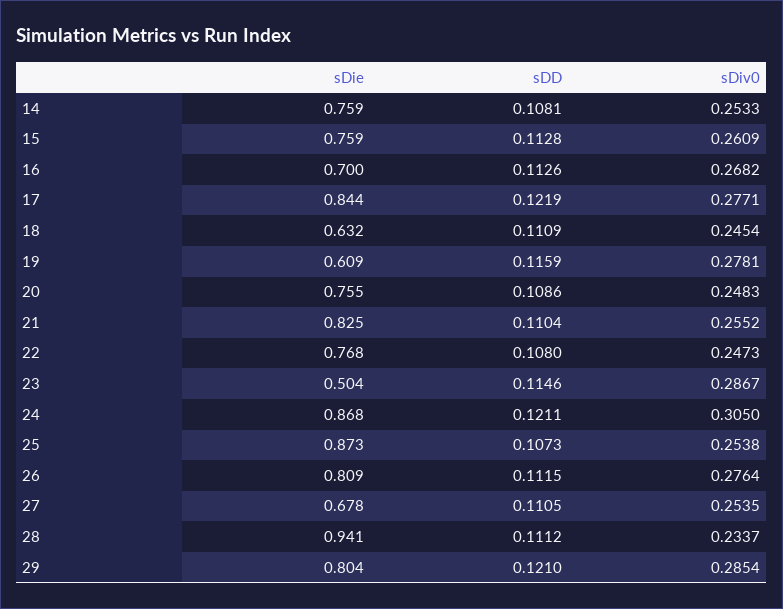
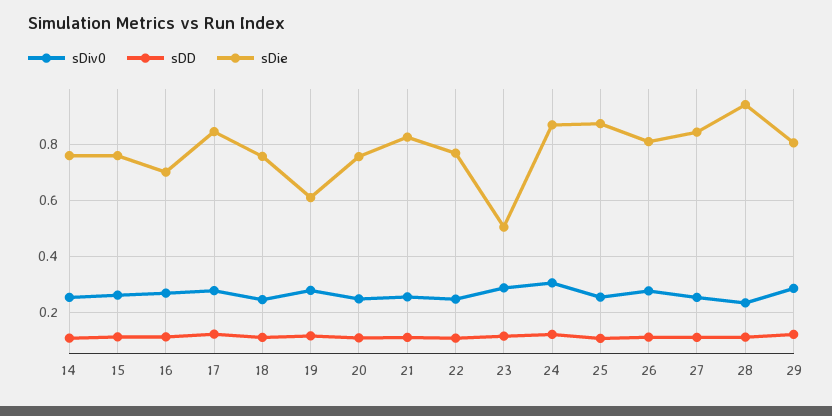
  {
    "sDie": {
      "14": 0.759,
      "15": 0.759,
      "16": 0.7,
      "17": 0.844,
-     "18": 0.632,
+     "18": 0.75,
      "19": 0.609,
      "20": 0.755,
      "21": 0.825,
      "22": 0.768,
      "23": 0.504,
      "24": 0.868,
      "25": 0.873,
      "26": 0.809,
-     "27": 0.678,
+     "27": 0.85,
      "28": 0.941,
      "29": 0.804
    },
    "sDD": {
      "14": 0.1081,
      "15": 0.1128,
      "16": 0.1126,
      "17": 0.1219,
      "18": 0.1109,
      "19": 0.1159,
      "20": 0.1086,
      "21": 0.1104,
      "22": 0.108,
      "23": 0.1146,
      "24": 0.1211,
      "25": 0.1073,
      "26": 0.1115,
      "27": 0.1105,
      "28": 0.1112,
      "29": 0.121
    },
    "sDiv0": {
      "14": 0.2533,
      "15": 0.2609,
      "16": 0.2682,
      "17": 0.2771,
      "18": 0.2454,
      "19": 0.2781,
      "20": 0.2483,
      "21": 0.2552,
      "22": 0.2473,
      "23": 0.2867,
      "24": 0.305,
      "25": 0.2538,
      "26": 0.2764,
      "27": 0.2535,
      "28": 0.2337,
      "29": 0.2854
    }
  }

